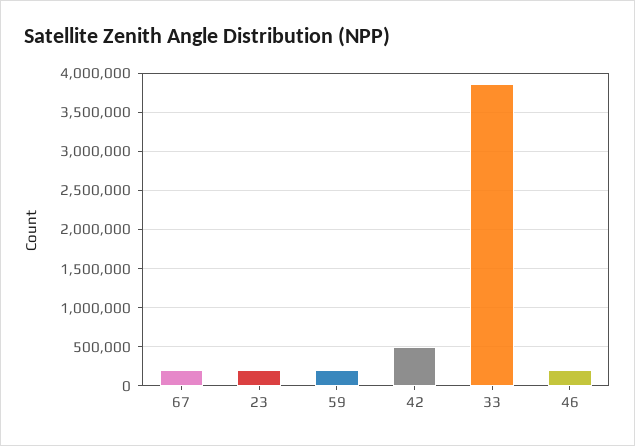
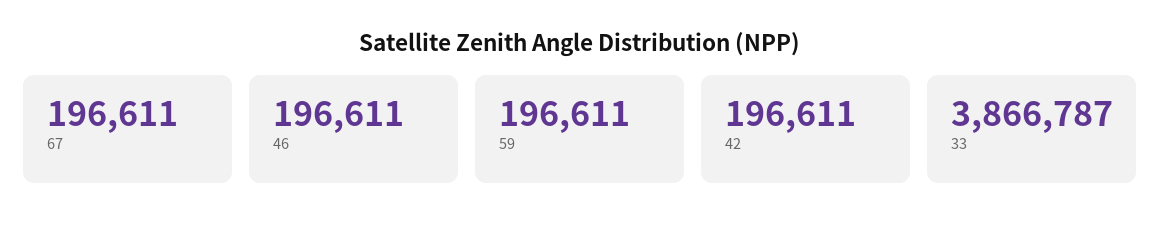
  {
    "67": 196611,
-   "23": 200000,
    "59": 196611,
-   "42": 500000,
+   "42": 196611,
    "33": 3866787,
    "46": 196611
  }

